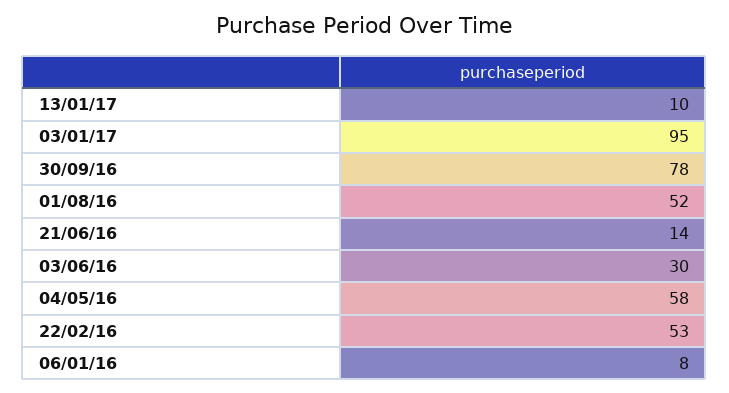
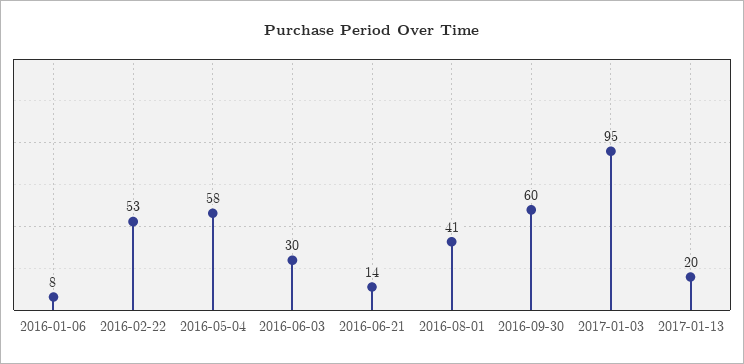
  {
-   "13/01/17": 10,
+   "13/01/17": 20,
    "03/01/17": 95,
-   "30/09/16": 78,
+   "30/09/16": 60,
-   "01/08/16": 52,
+   "01/08/16": 41,
    "21/06/16": 14,
    "03/06/16": 30,
    "04/05/16": 58,
    "22/02/16": 53,
    "06/01/16": 8
  }

